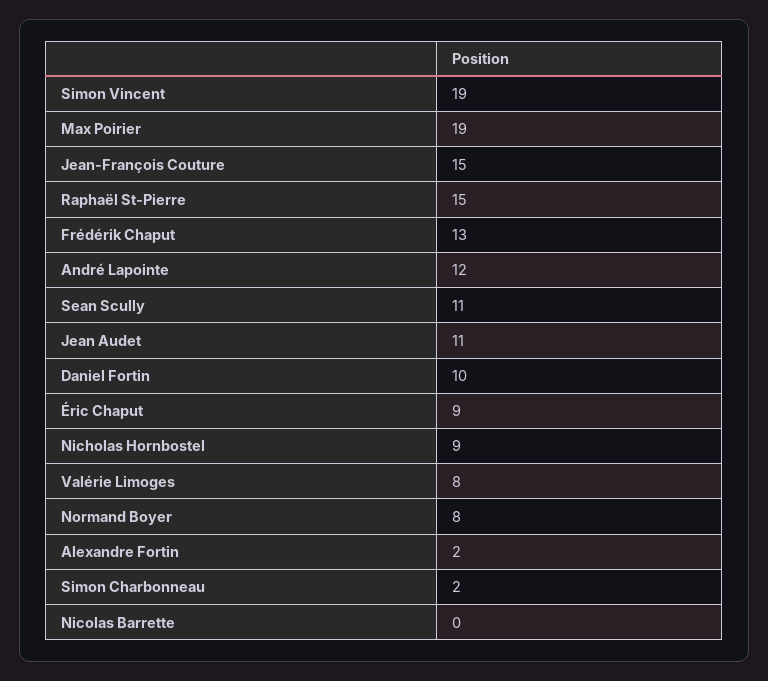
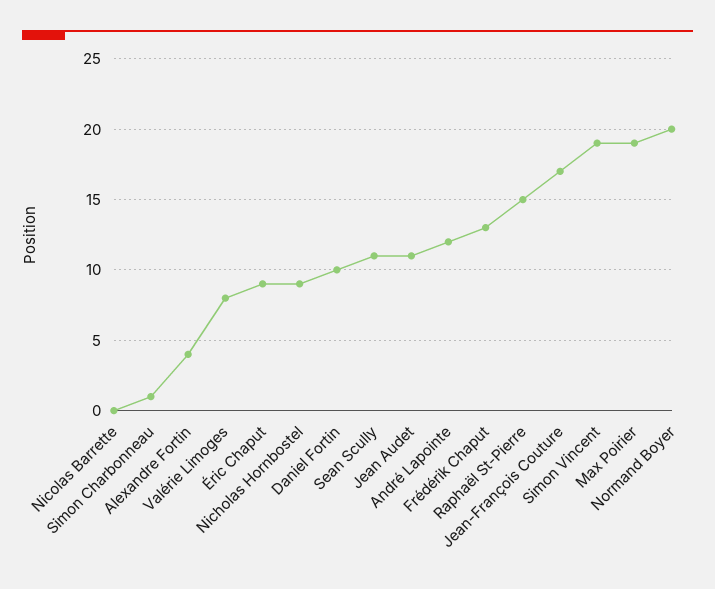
  {
    "Simon Vincent": 19,
    "Max Poirier": 19,
-   "Jean-François Couture": 15,
+   "Jean-François Couture": 17,
    "Raphaël St-Pierre": 15,
    "Frédérik Chaput": 13,
    "André Lapointe": 12,
    "Sean Scully": 11,
    "Jean Audet": 11,
    "Daniel Fortin": 10,
    "Éric Chaput": 9,
    "Nicholas Hornbostel": 9,
    "Valérie Limoges": 8,
-   "Normand Boyer": 8,
+   "Normand Boyer": 20,
-   "Alexandre Fortin": 2,
+   "Alexandre Fortin": 4,
-   "Simon Charbonneau": 2,
+   "Simon Charbonneau": 1,
    "Nicolas Barrette": 0
  }

